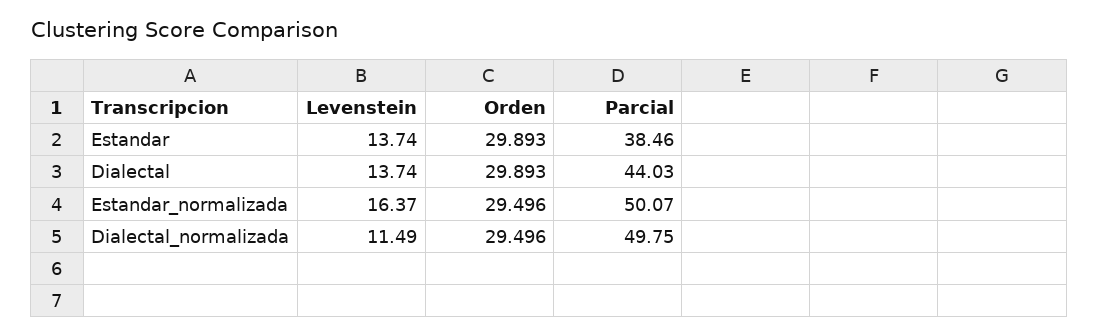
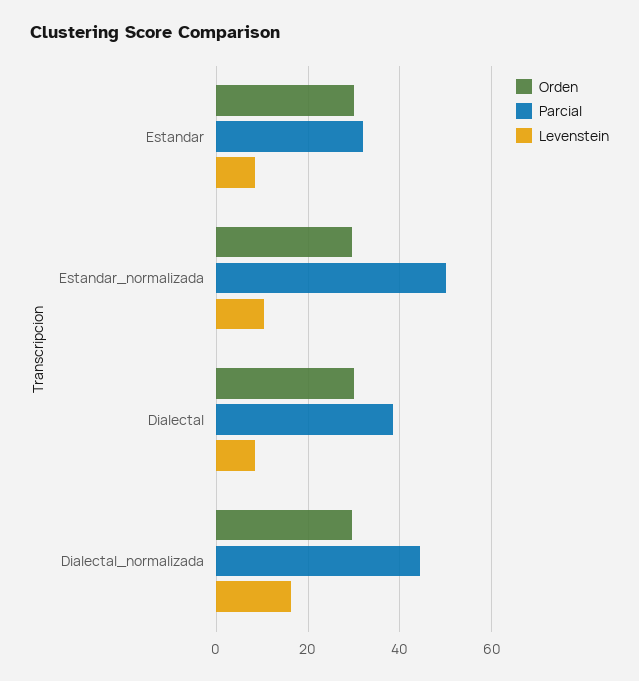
  {
    "Levenstein": {
-     "Estandar": 13.74,
+     "Estandar": 8,
-     "Dialectal": 13.74,
+     "Dialectal": 8,
-     "Estandar_normalizada": 16.37,
+     "Estandar_normalizada": 10,
-     "Dialectal_normalizada": 11.49
+     "Dialectal_normalizada": 16
    },
    "Orden": {
      "Estandar": 29.893,
      "Dialectal": 29.893,
      "Estandar_normalizada": 29.496,
      "Dialectal_normalizada": 29.496
    },
    "Parcial": {
-     "Estandar": 38.46,
+     "Estandar": 32,
-     "Dialectal": 44.03,
+     "Dialectal": 38,
      "Estandar_normalizada": 50.07,
-     "Dialectal_normalizada": 49.75
+     "Dialectal_normalizada": 44
    }
  }

